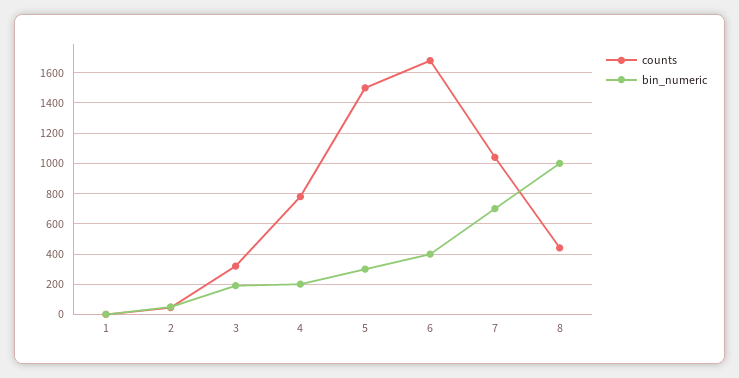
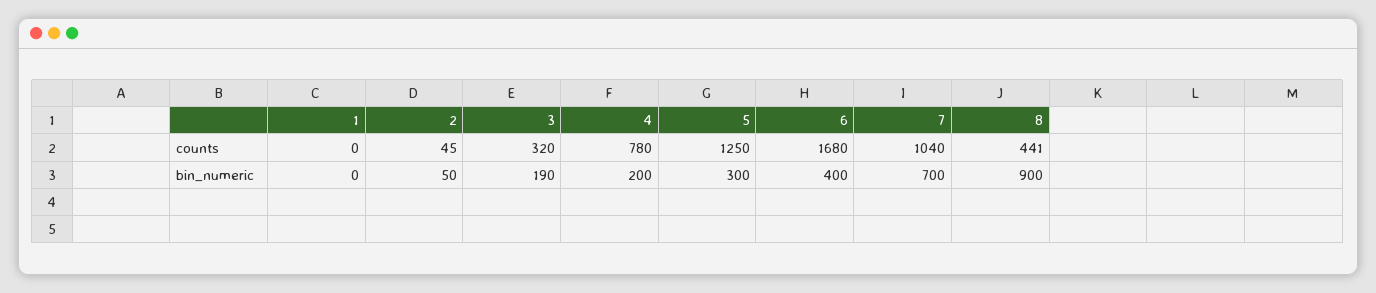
  {
    "counts": {
      "1": 0,
      "2": 45,
      "3": 320,
      "4": 780,
-     "5": 1500,
+     "5": 1250,
      "6": 1680,
      "7": 1040,
      "8": 441
    },
    "bin_numeric": {
      "1": 0,
      "2": 50,
      "3": 190,
      "4": 200,
      "5": 300,
      "6": 400,
      "7": 700,
-     "8": 1000
+     "8": 900
    }
  }

